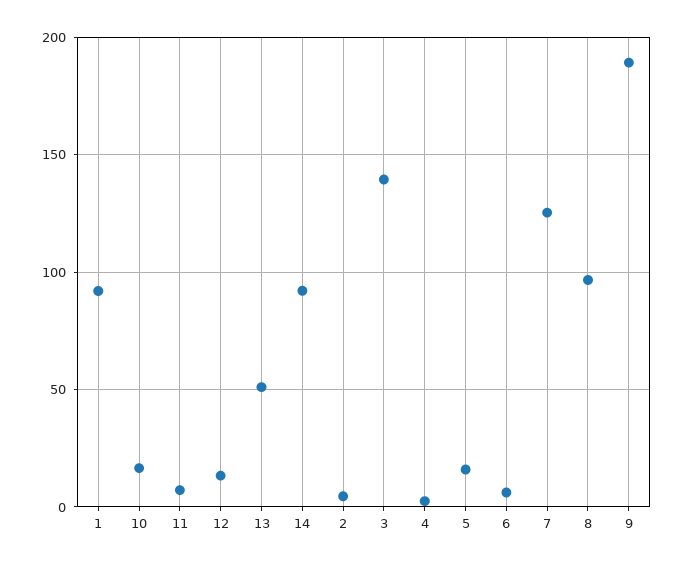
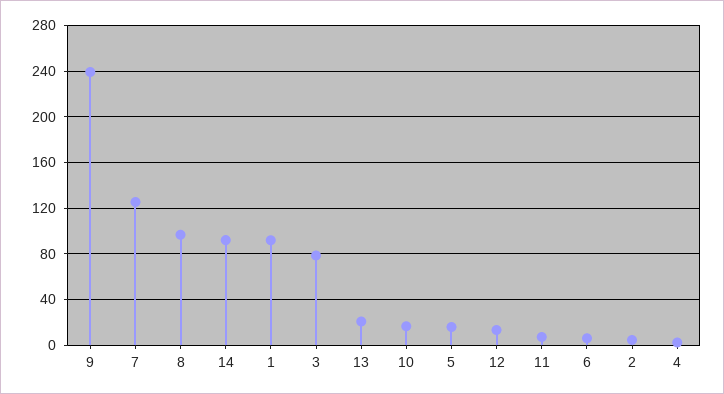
  {
    "1": 90,
    "10": 15,
    "11": 5,
    "12": 15,
-   "13": 50,
+   "13": 20,
    "14": 90,
    "2": 5,
-   "3": 140,
+   "3": 80,
    "4": 0,
    "5": 15,
    "6": 5,
    "7": 125,
    "8": 95,
-   "9": 190
+   "9": 240
  }

